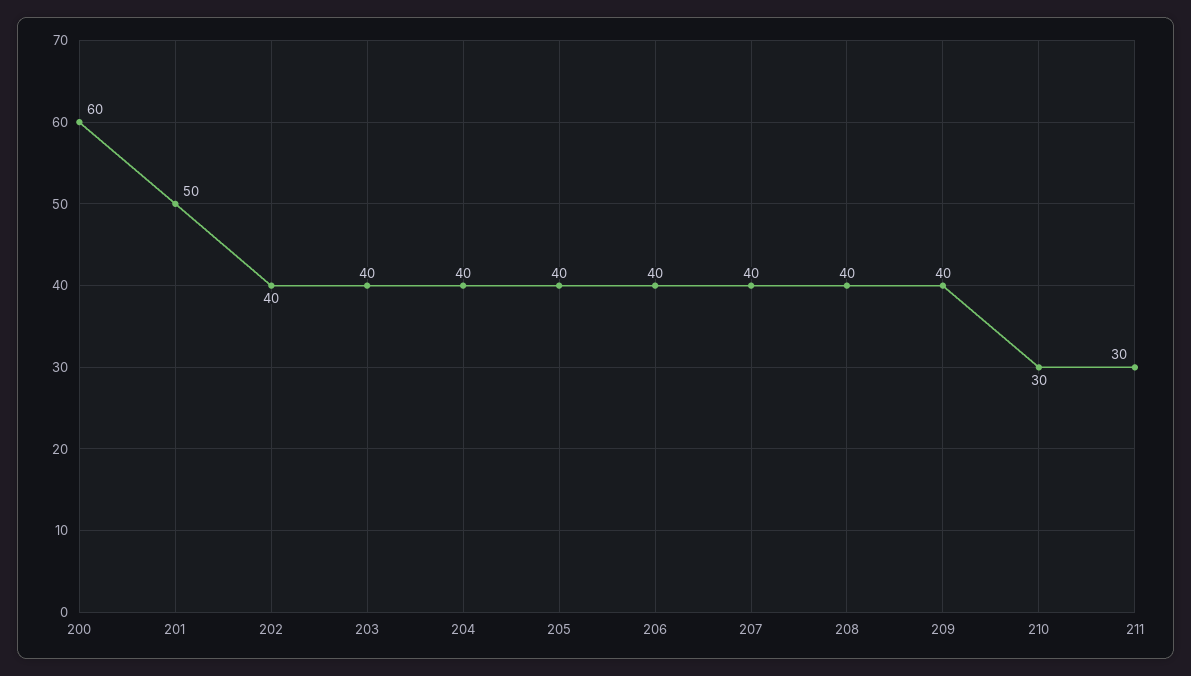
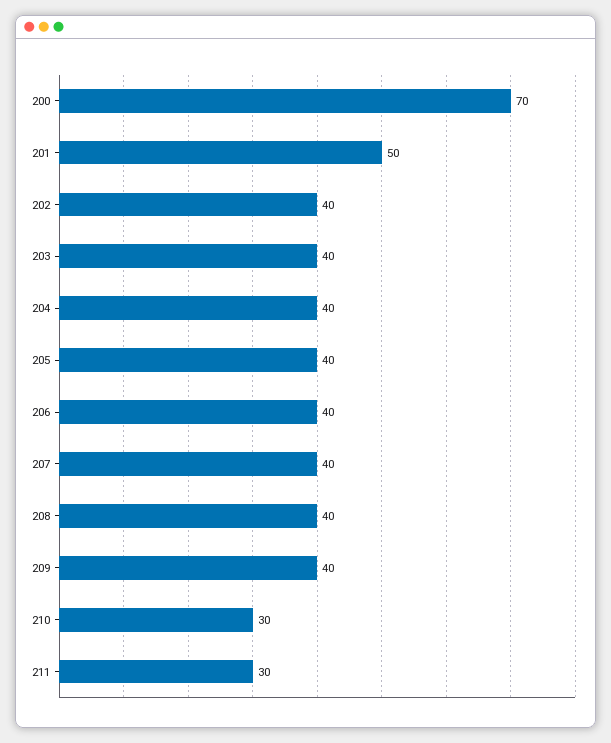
  {
-   "200": 60,
+   "200": 70,
    "201": 50,
    "202": 40,
    "203": 40,
    "204": 40,
    "205": 40,
    "206": 40,
    "207": 40,
    "208": 40,
    "209": 40,
    "210": 30,
    "211": 30
  }

